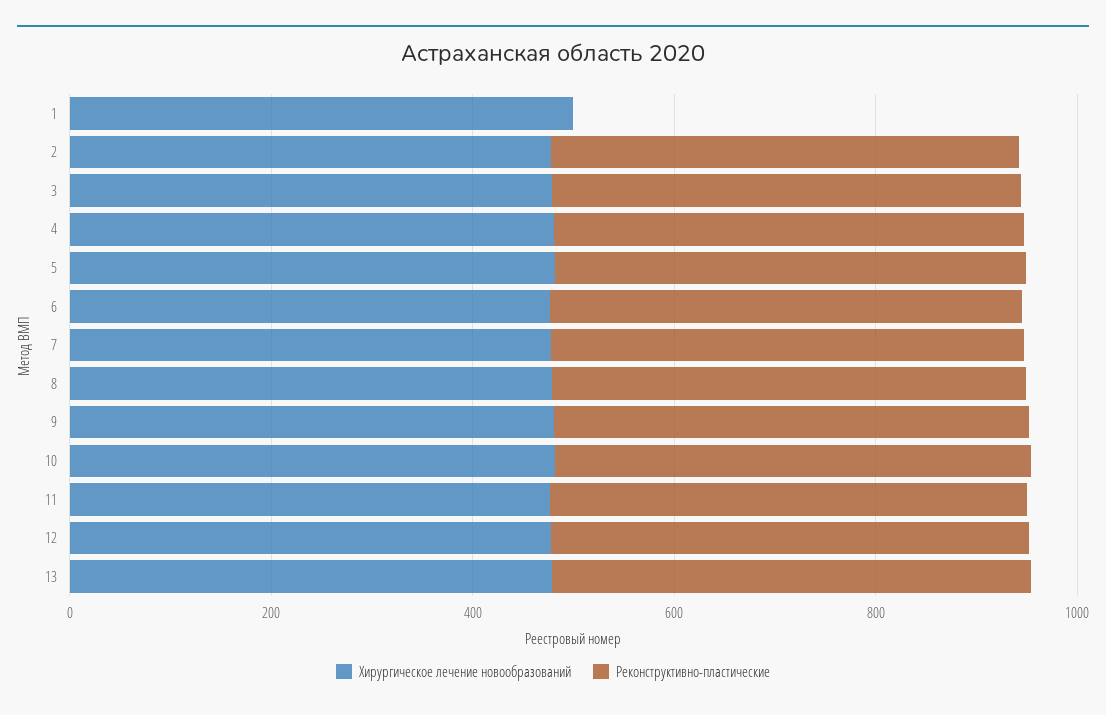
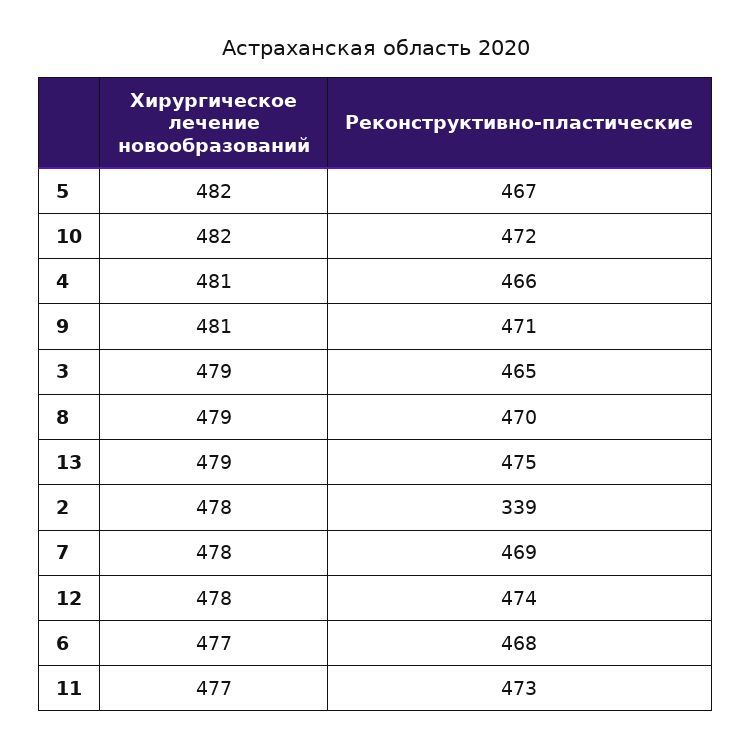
  {
    "Хирургическое лечение новообразований": {
-     "1": 500,
      "2": 478,
      "3": 479,
      "4": 481,
      "5": 482,
      "6": 477,
      "7": 478,
      "8": 479,
      "9": 481,
      "10": 482,
      "11": 477,
      "12": 478,
      "13": 479
    },
    "Реконструктивно-пластические": {
-     "1": 0,
-     "2": 450,
+     "2": 339,
      "3": 465,
      "4": 466,
      "5": 467,
      "6": 468,
      "7": 469,
      "8": 470,
      "9": 471,
      "10": 472,
      "11": 473,
      "12": 474,
      "13": 475
    }
  }

